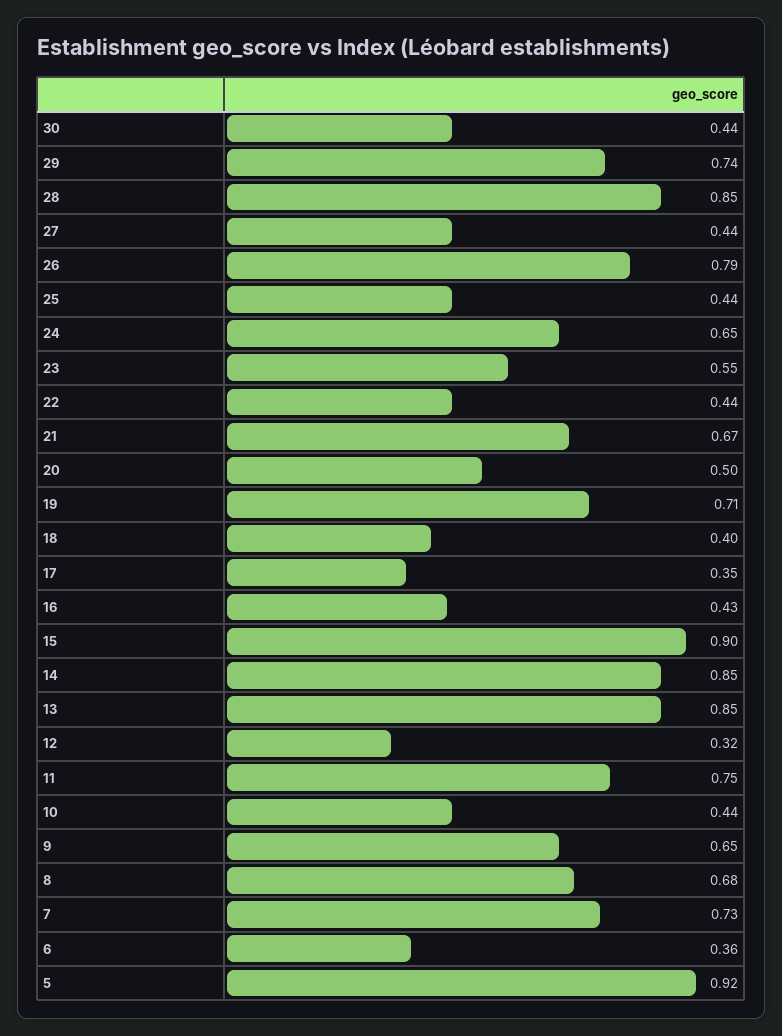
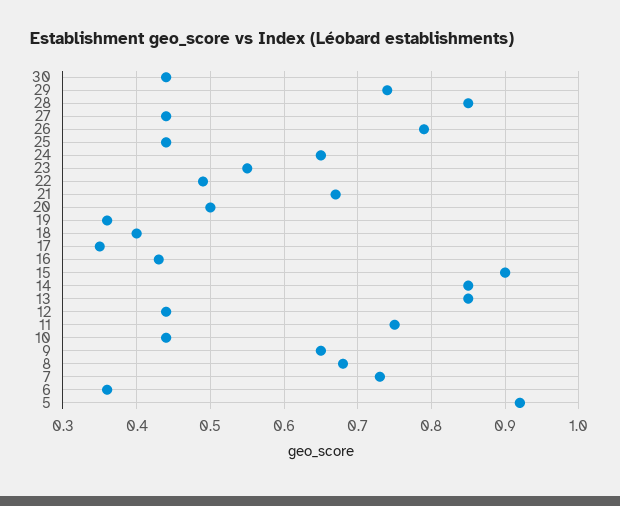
  {
    "30": 0.44,
    "29": 0.74,
    "28": 0.85,
    "27": 0.44,
    "26": 0.79,
    "25": 0.44,
    "24": 0.65,
    "23": 0.55,
-   "22": 0.44,
+   "22": 0.49,
    "21": 0.67,
    "20": 0.5,
-   "19": 0.71,
+   "19": 0.36,
    "18": 0.4,
    "17": 0.35,
    "16": 0.43,
    "15": 0.9,
    "14": 0.85,
    "13": 0.85,
-   "12": 0.32,
+   "12": 0.44,
    "11": 0.75,
    "10": 0.44,
    "9": 0.65,
    "8": 0.68,
    "7": 0.73,
    "6": 0.36,
    "5": 0.92
  }

